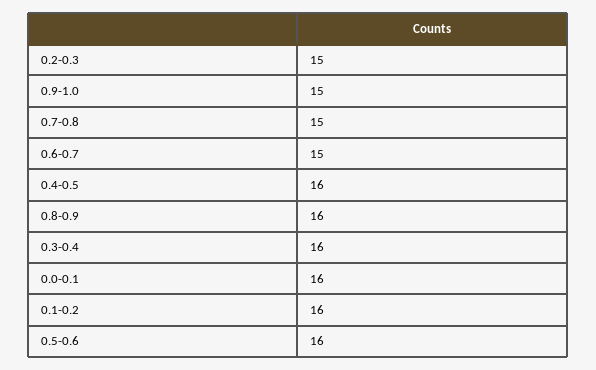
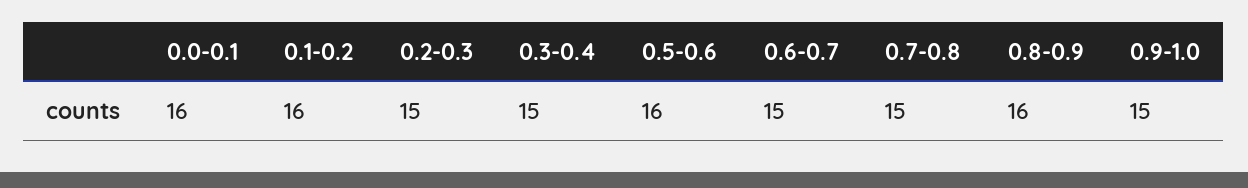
  {
    "0.2-0.3": 15,
    "0.9-1.0": 15,
    "0.7-0.8": 15,
    "0.6-0.7": 15,
-   "0.4-0.5": 16,
    "0.8-0.9": 16,
-   "0.3-0.4": 16,
+   "0.3-0.4": 15,
    "0.0-0.1": 16,
    "0.1-0.2": 16,
    "0.5-0.6": 16
  }

